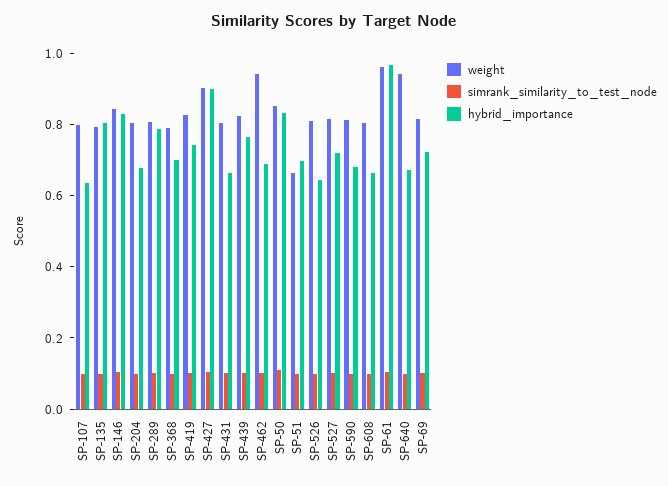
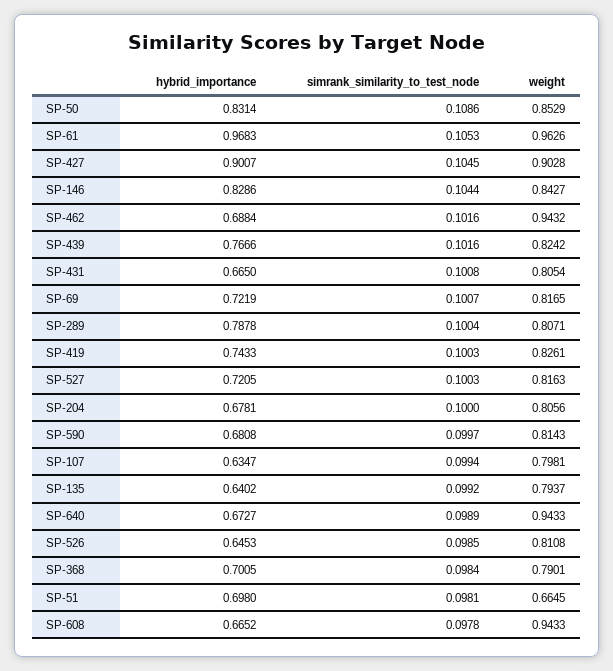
  {
    "weight": {
      "SP-107": 0.7981,
      "SP-135": 0.7937,
      "SP-146": 0.8427,
      "SP-204": 0.8056,
      "SP-289": 0.8071,
      "SP-368": 0.7901,
      "SP-419": 0.8261,
      "SP-427": 0.9028,
      "SP-431": 0.8054,
      "SP-439": 0.8242,
      "SP-462": 0.9432,
      "SP-50": 0.8529,
      "SP-51": 0.6645,
      "SP-526": 0.8108,
      "SP-527": 0.8163,
      "SP-590": 0.8143,
-     "SP-608": 0.8,
+     "SP-608": 0.9433,
      "SP-61": 0.9626,
      "SP-640": 0.9433,
      "SP-69": 0.8165
    },
    "simrank_similarity_to_test_node": {
      "SP-107": 0.0994,
      "SP-135": 0.0992,
      "SP-146": 0.1044,
      "SP-204": 0.1,
      "SP-289": 0.1004,
      "SP-368": 0.0984,
      "SP-419": 0.1003,
      "SP-427": 0.1045,
      "SP-431": 0.1008,
      "SP-439": 0.1016,
      "SP-462": 0.1016,
      "SP-50": 0.1086,
      "SP-51": 0.0981,
      "SP-526": 0.0985,
      "SP-527": 0.1003,
      "SP-590": 0.0997,
      "SP-608": 0.0978,
      "SP-61": 0.1053,
      "SP-640": 0.0989,
      "SP-69": 0.1007
    },
    "hybrid_importance": {
      "SP-107": 0.6347,
-     "SP-135": 0.8,
+     "SP-135": 0.6402,
      "SP-146": 0.8286,
      "SP-204": 0.6781,
      "SP-289": 0.7878,
      "SP-368": 0.7005,
      "SP-419": 0.7433,
      "SP-427": 0.9007,
      "SP-431": 0.665,
      "SP-439": 0.7666,
      "SP-462": 0.6884,
      "SP-50": 0.8314,
      "SP-51": 0.698,
      "SP-526": 0.6453,
      "SP-527": 0.7205,
      "SP-590": 0.6808,
      "SP-608": 0.6652,
      "SP-61": 0.9683,
      "SP-640": 0.6727,
      "SP-69": 0.7219
    }
  }

